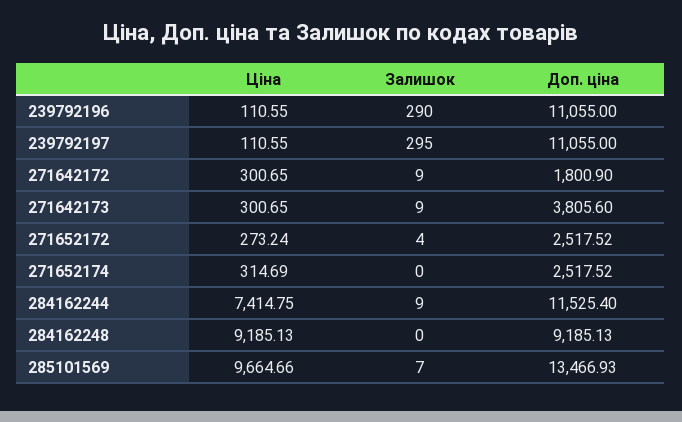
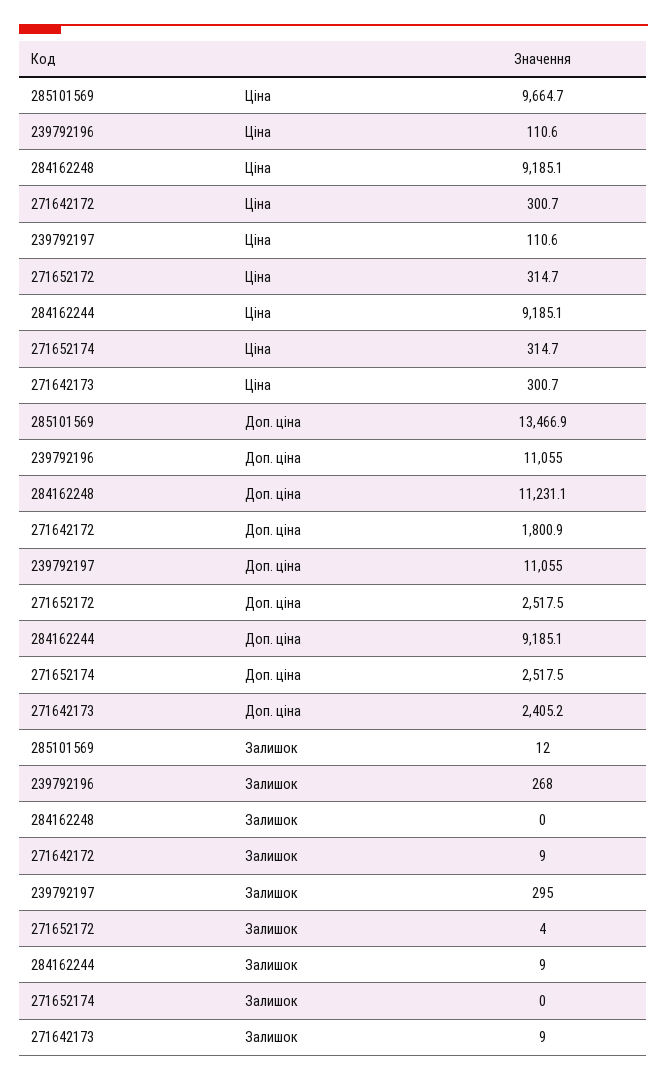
  {
    "Ціна": {
      "239792196": 110.55,
      "239792197": 110.55,
      "271642172": 300.65,
      "271642173": 300.65,
-     "271652172": 273.24,
+     "271652172": 314.7,
      "271652174": 314.69,
-     "284162244": 7414.75,
+     "284162244": 9185.1,
      "284162248": 9185.13,
      "285101569": 9664.66
    },
    "Залишок": {
-     "239792196": 290,
+     "239792196": 268,
      "239792197": 295,
      "271642172": 9,
      "271642173": 9,
      "271652172": 4,
      "271652174": 0,
      "284162244": 9,
      "284162248": 0,
-     "285101569": 7
+     "285101569": 12
    },
    "Доп. ціна": {
      "239792196": 11055,
      "239792197": 11055,
      "271642172": 1800.9,
-     "271642173": 3805.6,
+     "271642173": 2405.2,
      "271652172": 2517.52,
      "271652174": 2517.52,
-     "284162244": 11525.4,
+     "284162244": 9185.1,
-     "284162248": 9185.13,
+     "284162248": 11231.1,
      "285101569": 13466.93
    }
  }

